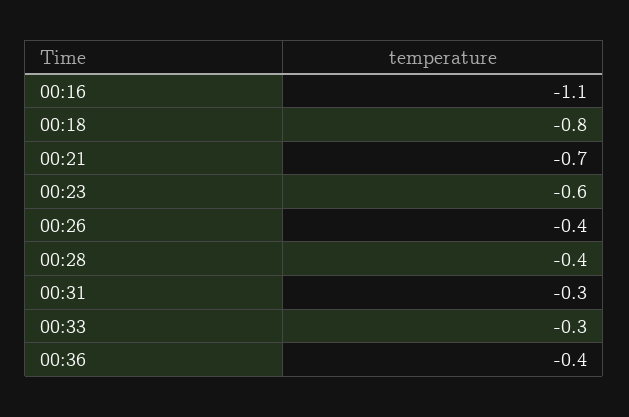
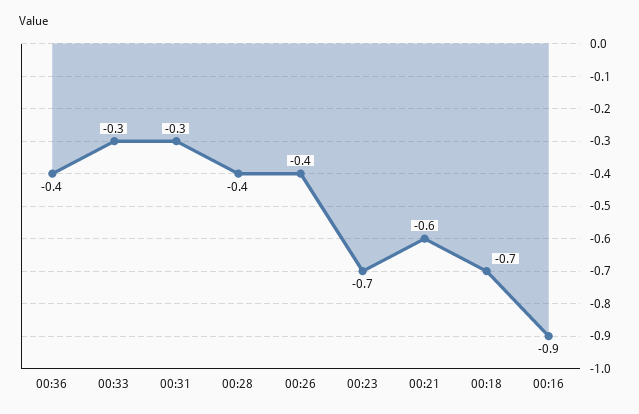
  {
-   "00:16": -1.1,
+   "00:16": -0.9,
-   "00:18": -0.8,
+   "00:18": -0.7,
-   "00:21": -0.7,
+   "00:21": -0.6,
-   "00:23": -0.6,
+   "00:23": -0.7,
    "00:26": -0.4,
    "00:28": -0.4,
    "00:31": -0.3,
    "00:33": -0.3,
    "00:36": -0.4
  }

